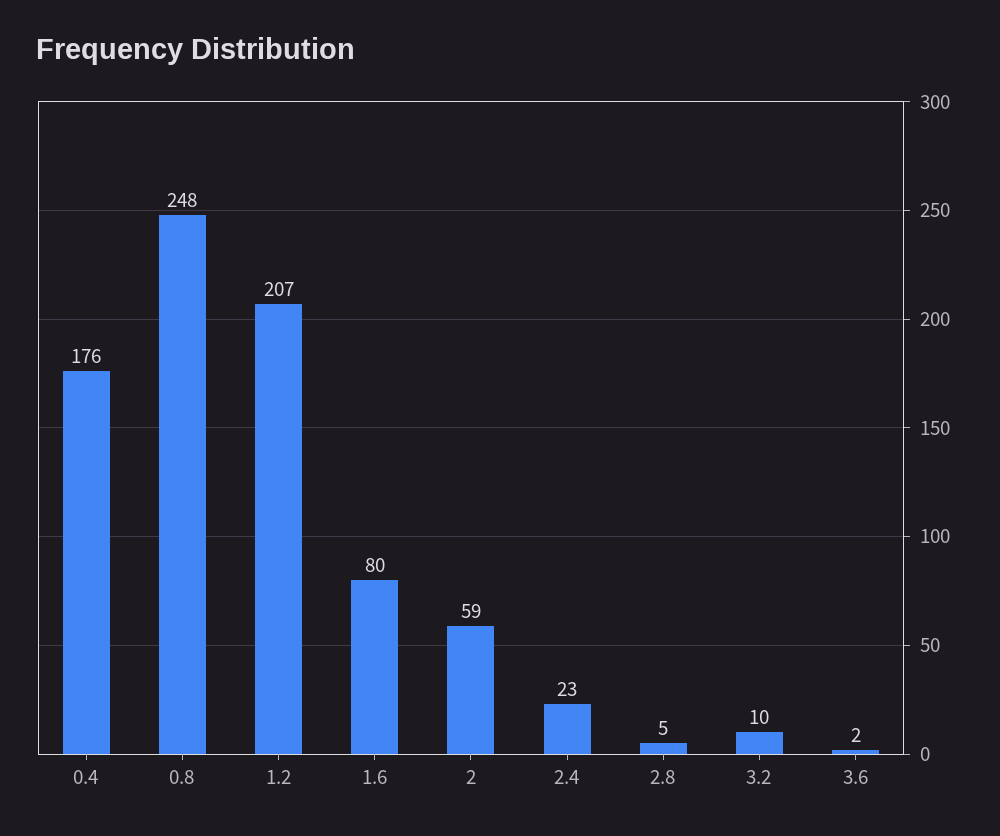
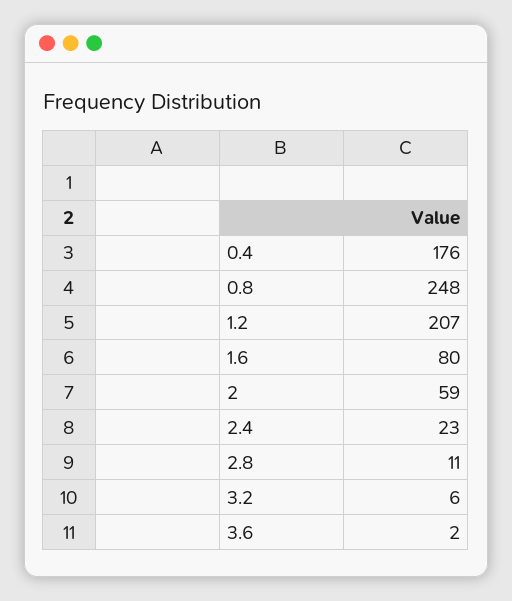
  {
    "0.4": 176,
    "0.8": 248,
    "1.2": 207,
    "1.6": 80,
    "2": 59,
    "2.4": 23,
-   "2.8": 5,
+   "2.8": 11,
-   "3.2": 10,
+   "3.2": 6,
    "3.6": 2
  }

